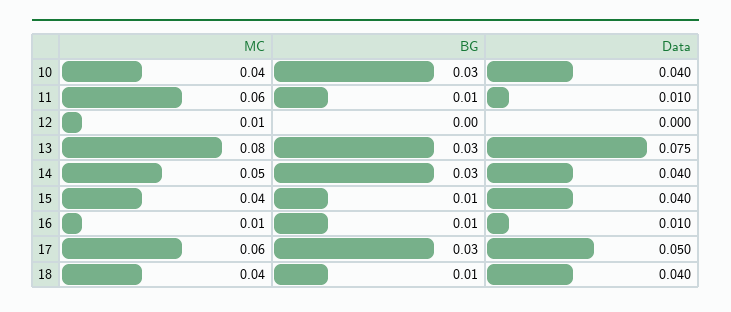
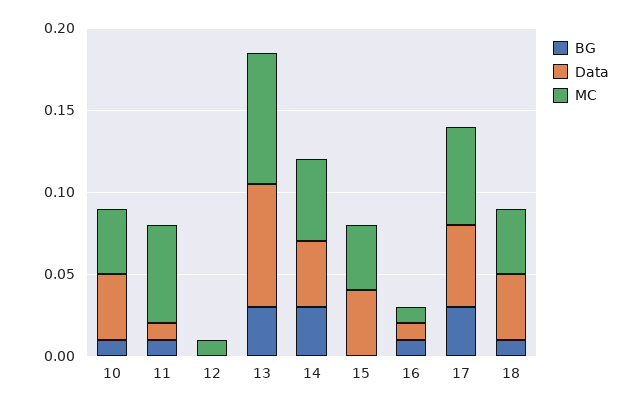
  {
    "MC": {
      "10": 0.04,
      "11": 0.06,
      "12": 0.01,
      "13": 0.08,
      "14": 0.05,
      "15": 0.04,
      "16": 0.01,
      "17": 0.06,
      "18": 0.04
    },
    "BG": {
-     "10": 0.03,
+     "10": 0.01,
      "11": 0.01,
      "12": 0,
      "13": 0.03,
      "14": 0.03,
-     "15": 0.01,
+     "15": 0,
      "16": 0.01,
      "17": 0.03,
      "18": 0.01
    },
    "Data": {
      "10": 0.04,
      "11": 0.01,
      "12": 0,
      "13": 0.075,
      "14": 0.04,
      "15": 0.04,
      "16": 0.01,
      "17": 0.05,
      "18": 0.04
    }
  }

